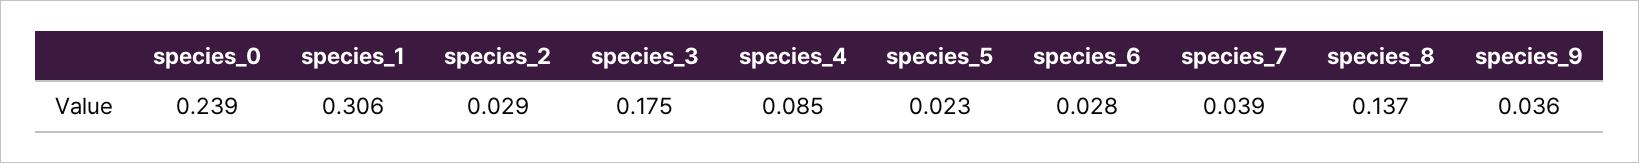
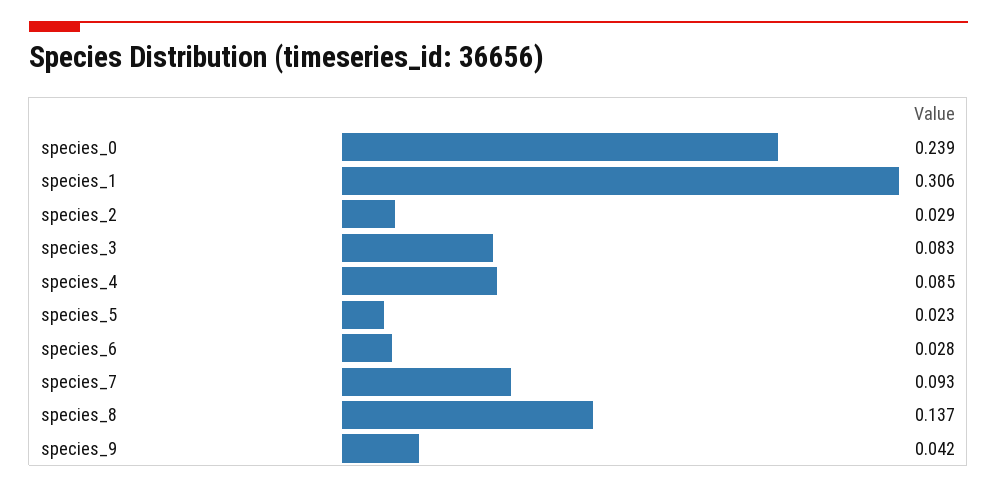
  {
    "species_0": 0.239,
    "species_1": 0.306,
    "species_2": 0.029,
-   "species_3": 0.175,
+   "species_3": 0.083,
    "species_4": 0.085,
    "species_5": 0.023,
    "species_6": 0.028,
-   "species_7": 0.039,
+   "species_7": 0.093,
    "species_8": 0.137,
-   "species_9": 0.036
+   "species_9": 0.042
  }

